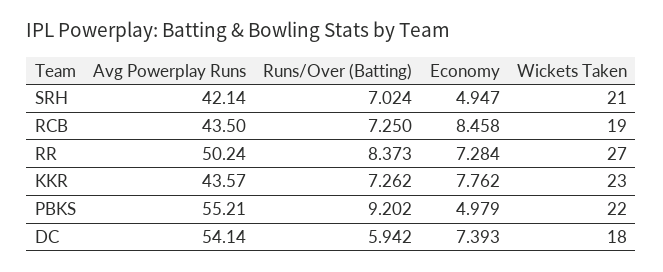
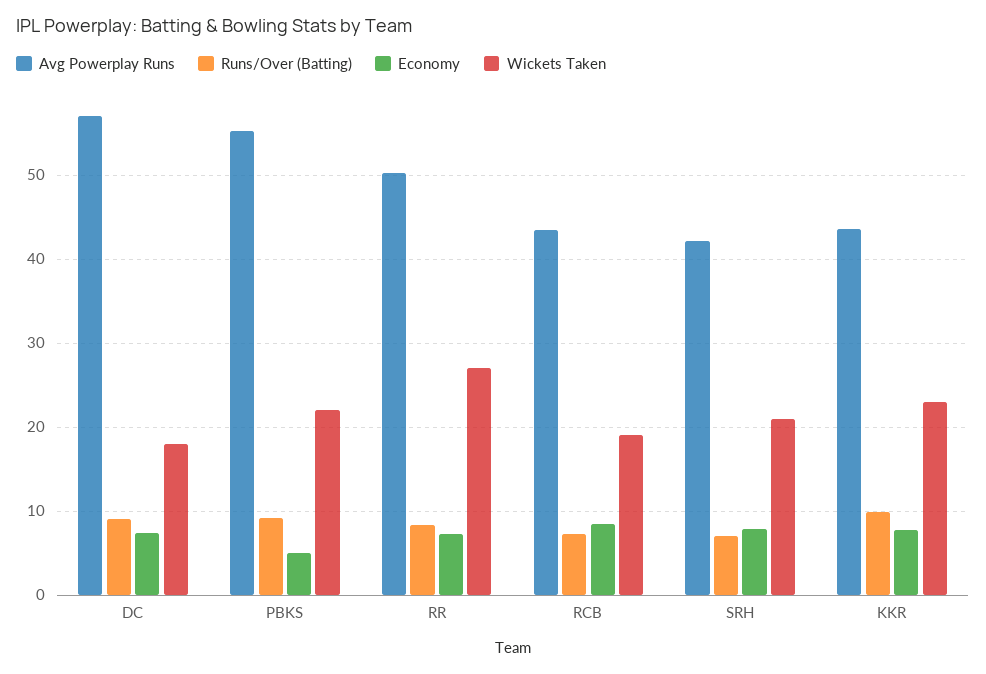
  {
    "Avg Powerplay Runs": {
      "SRH": 42.14,
      "RCB": 43.5,
      "RR": 50.24,
      "KKR": 43.57,
      "PBKS": 55.21,
-     "DC": 54.14
+     "DC": 57
    },
    "Runs/Over (Batting)": {
      "SRH": 7.024,
      "RCB": 7.25,
      "RR": 8.373,
-     "KKR": 7.262,
+     "KKR": 10,
      "PBKS": 9.202,
-     "DC": 5.942
+     "DC": 9
    },
    "Economy": {
-     "SRH": 4.947,
+     "SRH": 8,
      "RCB": 8.458,
      "RR": 7.284,
      "KKR": 7.762,
      "PBKS": 4.979,
      "DC": 7.393
    },
    "Wickets Taken": {
      "SRH": 21,
      "RCB": 19,
      "RR": 27,
      "KKR": 23,
      "PBKS": 22,
      "DC": 18
    }
  }

